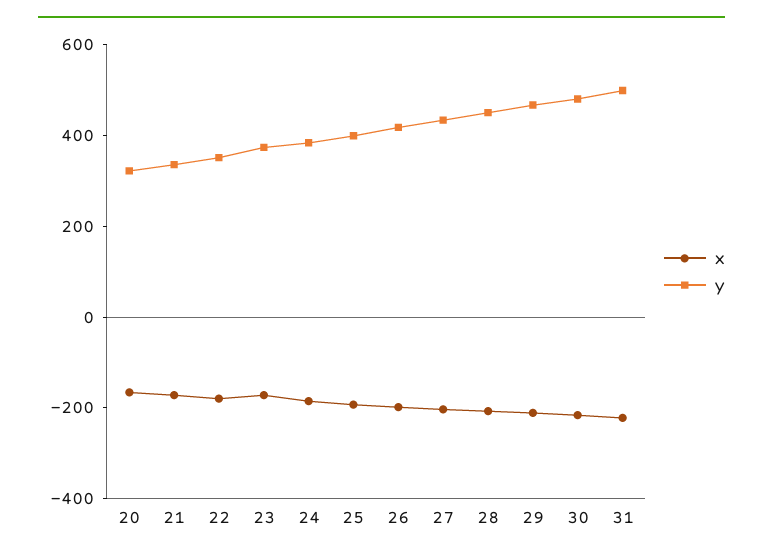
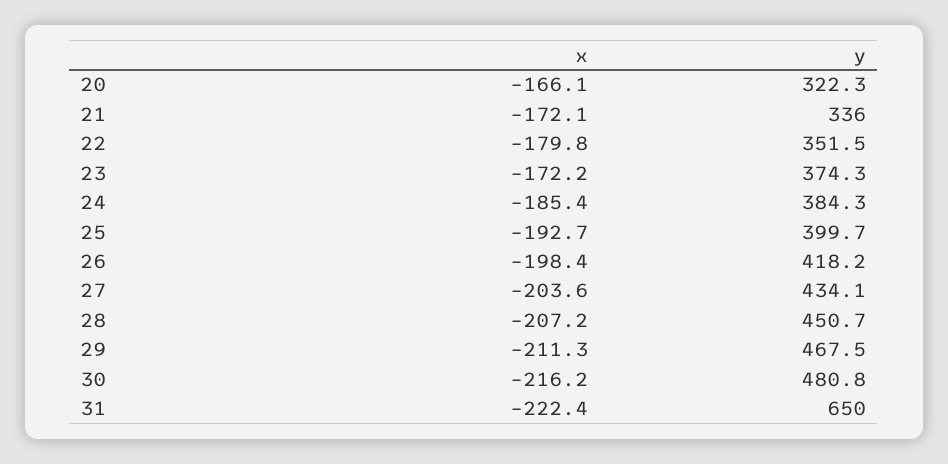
  {
    "x": {
      "20": -166.1,
      "21": -172.1,
      "22": -179.8,
      "23": -172.2,
      "24": -185.4,
      "25": -192.7,
      "26": -198.4,
      "27": -203.6,
      "28": -207.2,
      "29": -211.3,
      "30": -216.2,
      "31": -222.4
    },
    "y": {
      "20": 322.3,
      "21": 336,
      "22": 351.5,
      "23": 374.3,
      "24": 384.3,
      "25": 399.7,
      "26": 418.2,
      "27": 434.1,
      "28": 450.7,
      "29": 467.5,
      "30": 480.8,
-     "31": 500
+     "31": 650
    }
  }

